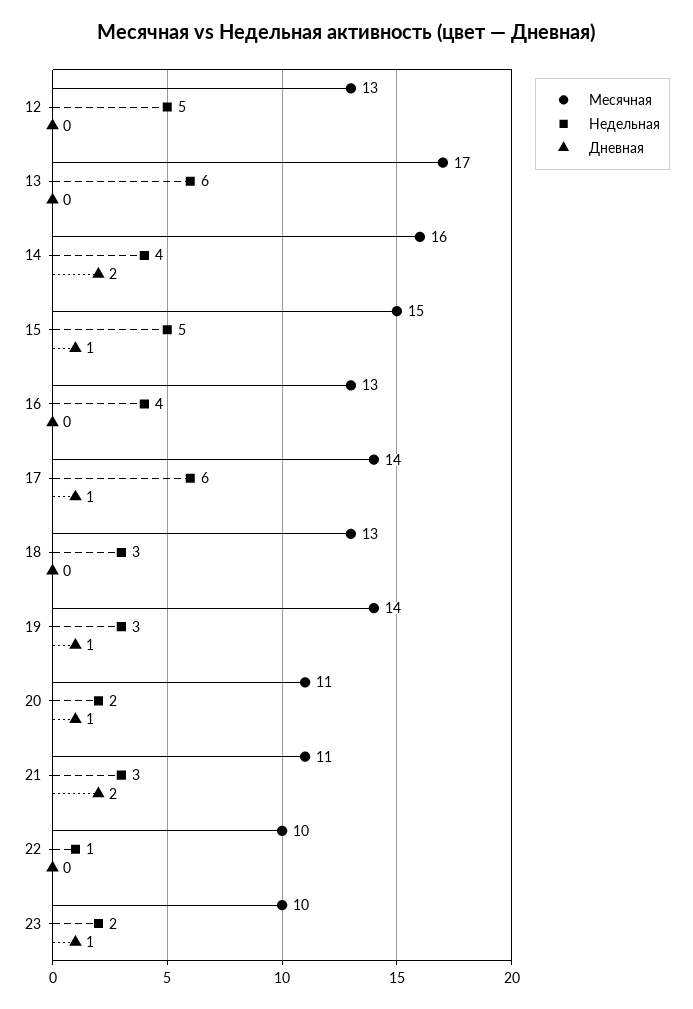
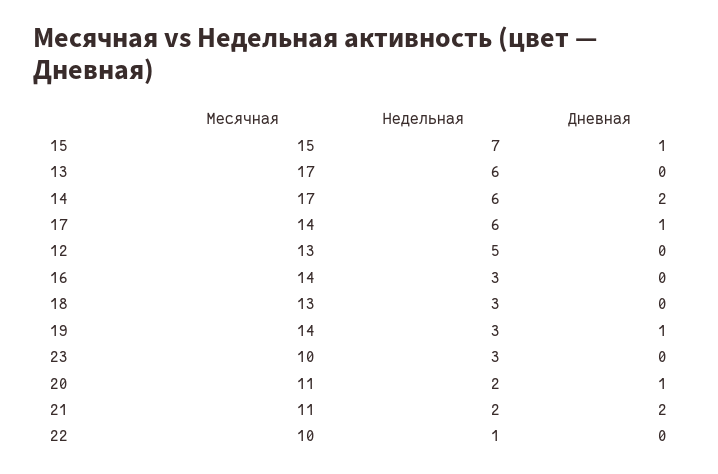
  {
    "Месячная": {
      "12": 13,
      "13": 17,
-     "14": 16,
+     "14": 17,
      "15": 15,
-     "16": 13,
+     "16": 14,
      "17": 14,
      "18": 13,
      "19": 14,
      "20": 11,
      "21": 11,
      "22": 10,
      "23": 10
    },
    "Недельная": {
      "12": 5,
      "13": 6,
-     "14": 4,
+     "14": 6,
-     "15": 5,
+     "15": 7,
-     "16": 4,
+     "16": 3,
      "17": 6,
      "18": 3,
      "19": 3,
      "20": 2,
-     "21": 3,
+     "21": 2,
      "22": 1,
-     "23": 2
+     "23": 3
    },
    "Дневная": {
      "12": 0,
      "13": 0,
      "14": 2,
      "15": 1,
      "16": 0,
      "17": 1,
      "18": 0,
      "19": 1,
      "20": 1,
      "21": 2,
      "22": 0,
-     "23": 1
+     "23": 0
    }
  }

